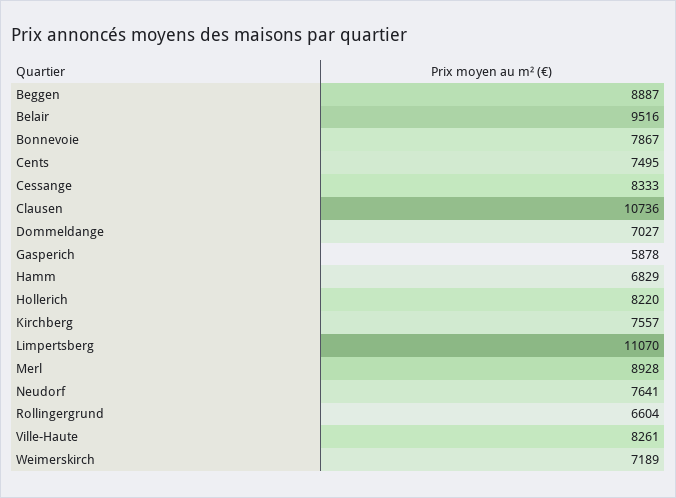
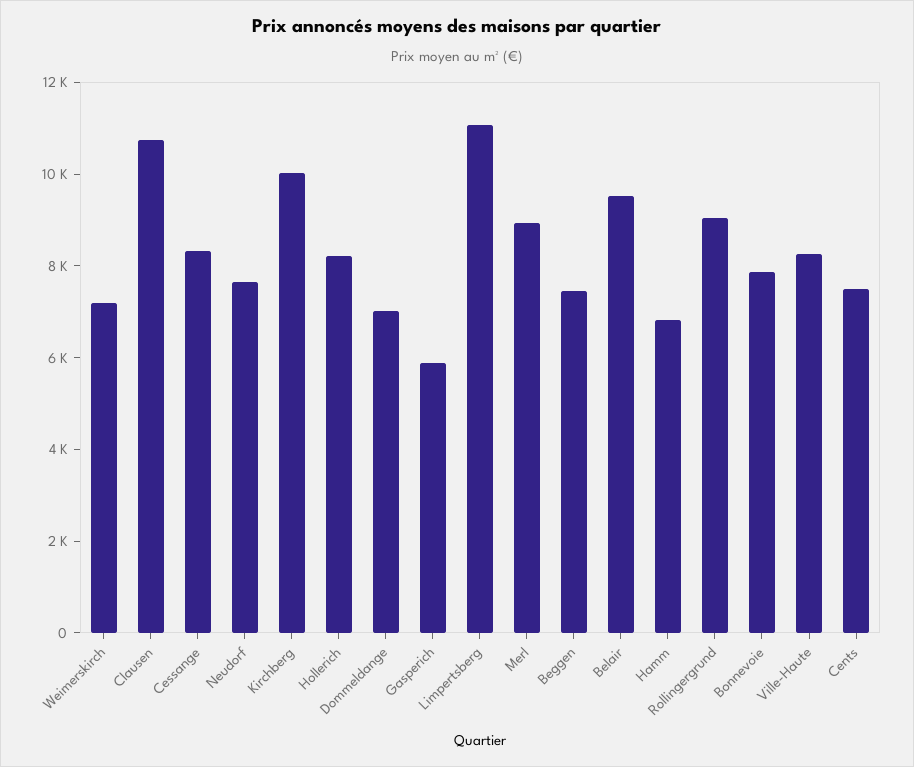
  {
-   "Beggen": 8887,
+   "Beggen": 7500,
    "Belair": 9516,
    "Bonnevoie": 7867,
    "Cents": 7495,
    "Cessange": 8333,
    "Clausen": 10736,
    "Dommeldange": 7027,
    "Gasperich": 5878,
    "Hamm": 6829,
    "Hollerich": 8220,
-   "Kirchberg": 7557,
+   "Kirchberg": 10000,
    "Limpertsberg": 11070,
    "Merl": 8928,
    "Neudorf": 7641,
-   "Rollingergrund": 6604,
+   "Rollingergrund": 9000,
    "Ville-Haute": 8261,
    "Weimerskirch": 7189
  }

